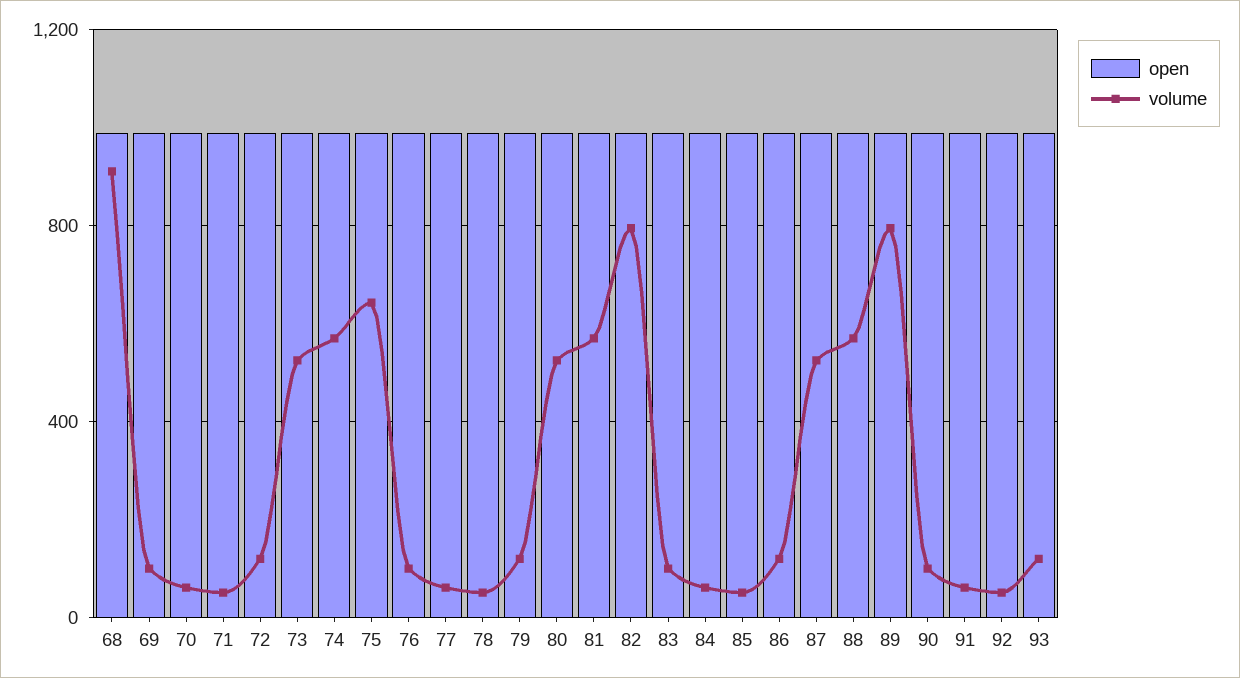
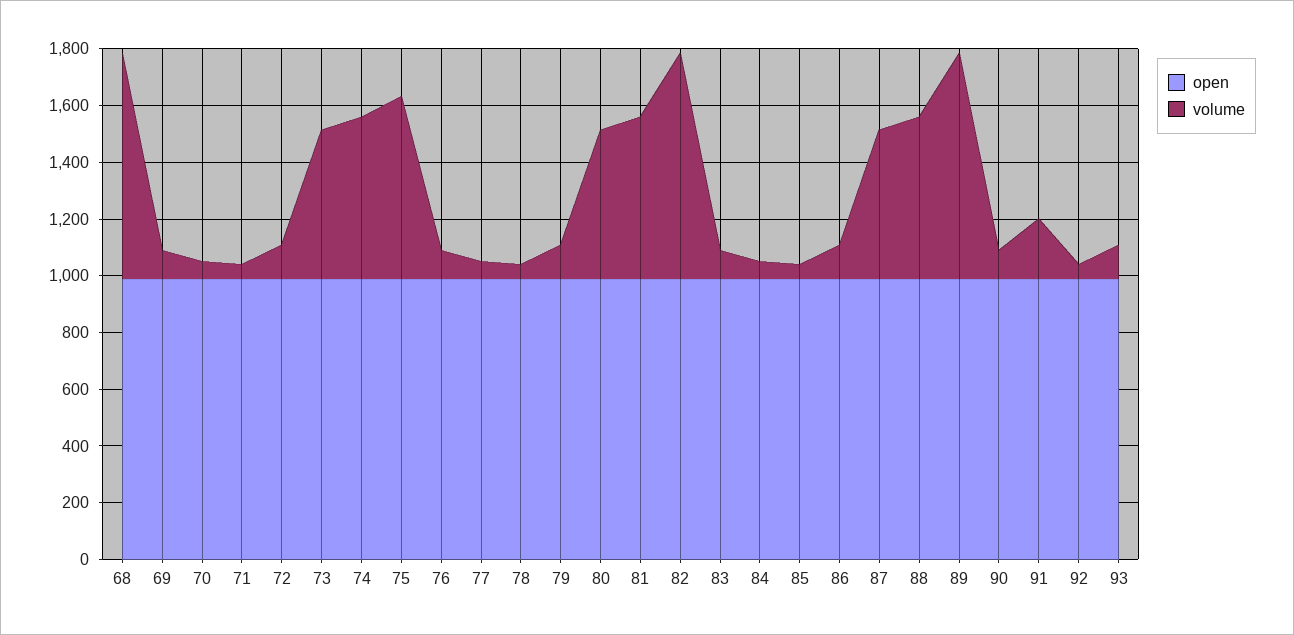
  {
    "open": {
      "68": 1000,
      "69": 1000,
      "70": 1000,
      "71": 1000,
      "72": 1000,
      "73": 1000,
      "74": 1000,
      "75": 1000,
      "76": 1000,
      "77": 1000,
      "78": 1000,
      "79": 1000,
      "80": 1000,
      "81": 1000,
      "82": 1000,
      "83": 1000,
      "84": 1000,
      "85": 1000,
      "86": 1000,
      "87": 1000,
      "88": 1000,
      "89": 1000,
      "90": 1000,
      "91": 1000,
      "92": 1000,
      "93": 1000
    },
    "volume": {
-     "68": 900,
+     "68": 800,
      "69": 100,
      "70": 50,
      "71": 50,
      "72": 100,
      "73": 550,
      "74": 550,
      "75": 650,
      "76": 100,
      "77": 50,
      "78": 50,
      "79": 100,
      "80": 550,
      "81": 550,
      "82": 800,
      "83": 100,
      "84": 50,
      "85": 50,
      "86": 100,
      "87": 550,
      "88": 550,
      "89": 800,
      "90": 100,
-     "91": 50,
+     "91": 200,
      "92": 50,
      "93": 100
    }
  }

